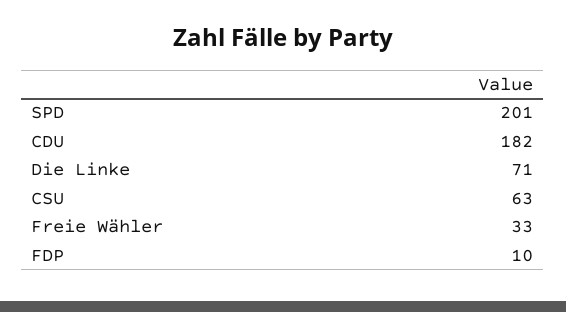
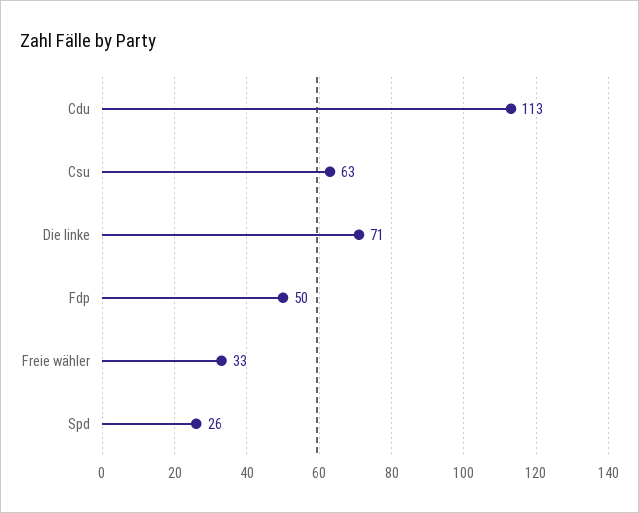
  {
-   "SPD": 201,
+   "SPD": 26,
-   "CDU": 182,
+   "CDU": 113,
    "Die Linke": 71,
    "CSU": 63,
    "Freie Wähler": 33,
-   "FDP": 10
+   "FDP": 50
  }

